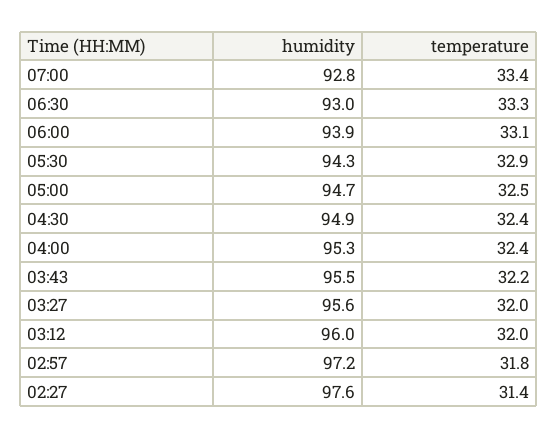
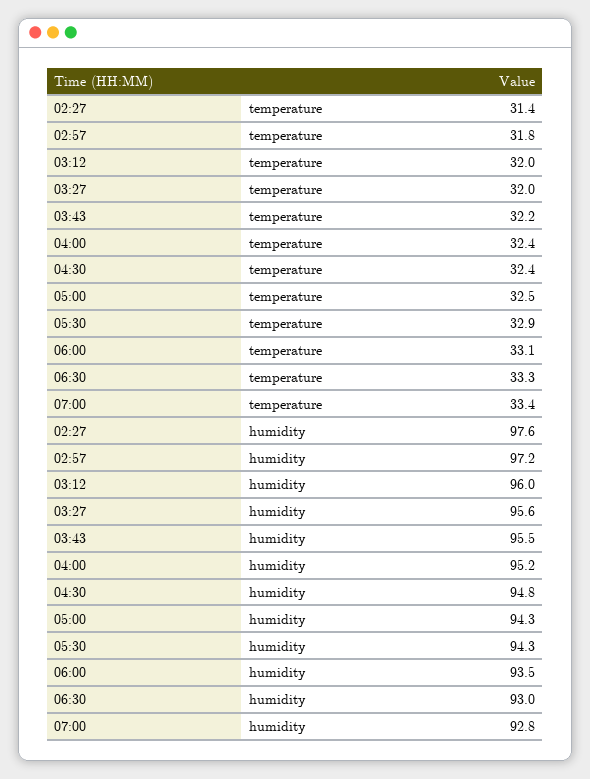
  {
    "humidity": {
      "07:00": 92.8,
      "06:30": 93,
-     "06:00": 93.9,
+     "06:00": 93.5,
      "05:30": 94.3,
-     "05:00": 94.7,
+     "05:00": 94.3,
-     "04:30": 94.9,
+     "04:30": 94.8,
-     "04:00": 95.3,
+     "04:00": 95.2,
      "03:43": 95.5,
      "03:27": 95.6,
      "03:12": 96,
      "02:57": 97.2,
      "02:27": 97.6
    },
    "temperature": {
      "07:00": 33.4,
      "06:30": 33.3,
      "06:00": 33.1,
      "05:30": 32.9,
      "05:00": 32.5,
      "04:30": 32.4,
      "04:00": 32.4,
      "03:43": 32.2,
      "03:27": 32,
      "03:12": 32,
      "02:57": 31.8,
      "02:27": 31.4
    }
  }

